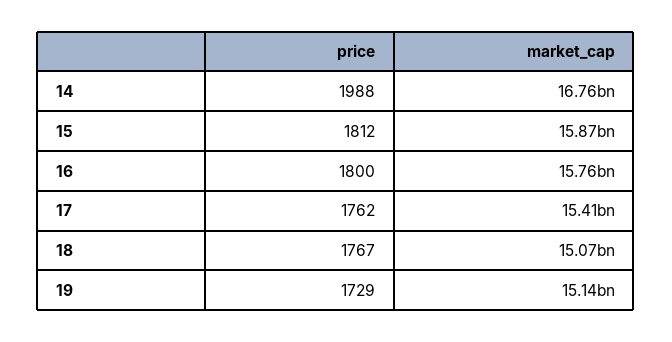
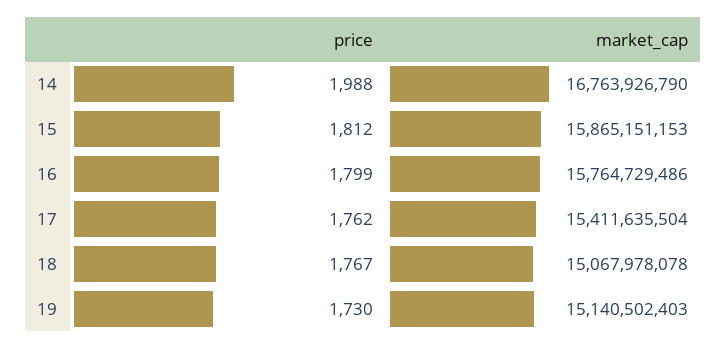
  {
    "price": {
      "14": 1988,
      "15": 1812,
-     "16": 1800,
+     "16": 1799,
      "17": 1762,
      "18": 1767,
-     "19": 1729
+     "19": 1730
    },
    "market_cap": {
      "14": 16763926790,
      "15": 15865151153,
      "16": 15764729486,
      "17": 15411635504,
      "18": 15067978078,
      "19": 15140502403
    }
  }

